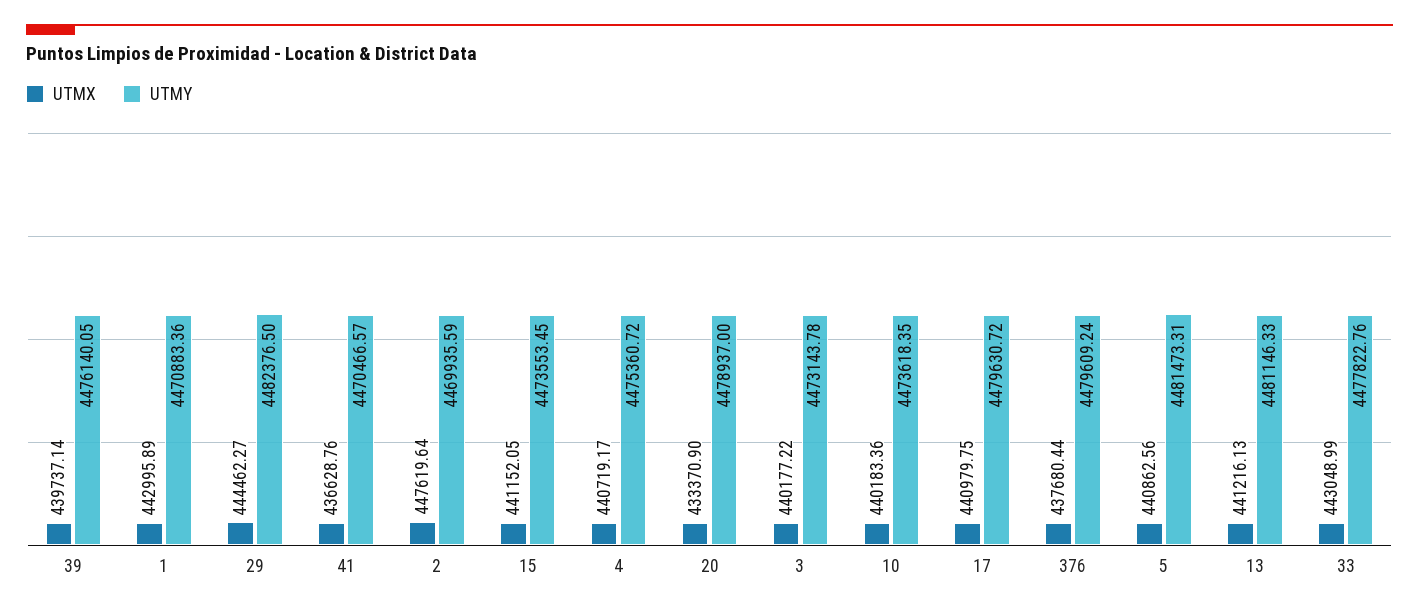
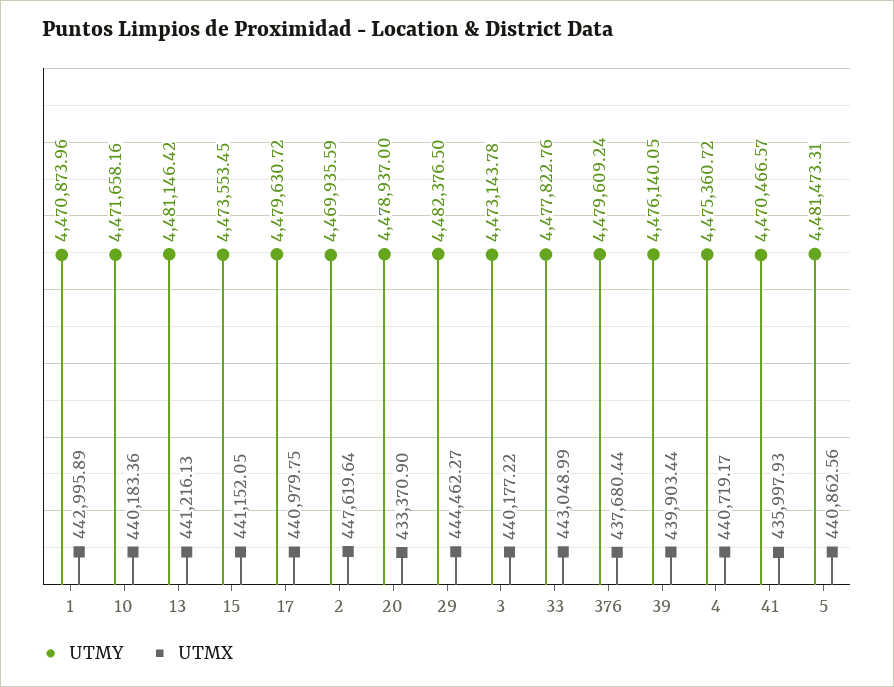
  {
    "UTMX": {
-     "39": 439737.14,
+     "39": 439903.44,
      "1": 442995.89,
      "29": 444462.27,
-     "41": 436628.76,
+     "41": 435997.93,
      "2": 447619.64,
      "15": 441152.05,
      "4": 440719.17,
      "20": 433370.9,
      "3": 440177.22,
      "10": 440183.36,
      "17": 440979.75,
      "376": 437680.44,
      "5": 440862.56,
      "13": 441216.13,
      "33": 443048.99
    },
    "UTMY": {
      "39": 4476140.05,
-     "1": 4470883.36,
+     "1": 4470873.96,
      "29": 4482376.5,
      "41": 4470466.57,
      "2": 4469935.59,
      "15": 4473553.45,
      "4": 4475360.72,
      "20": 4478937,
      "3": 4473143.78,
-     "10": 4473618.35,
+     "10": 4471658.16,
      "17": 4479630.72,
      "376": 4479609.24,
      "5": 4481473.31,
-     "13": 4481146.33,
+     "13": 4481146.42,
      "33": 4477822.76
    }
  }

